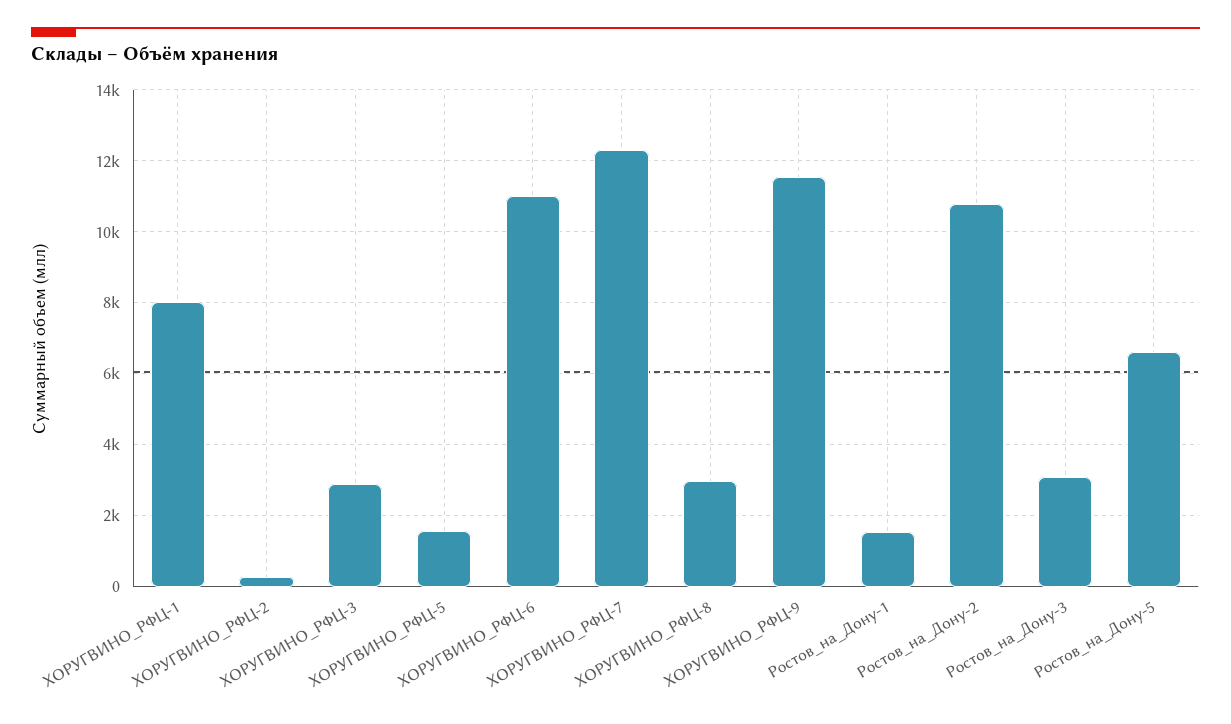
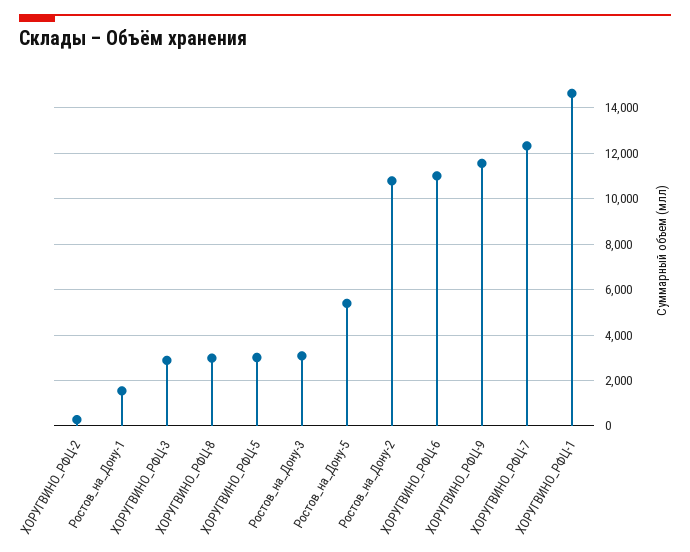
  {
-   "ХОРУГВИНО_РФЦ-1": 8000,
+   "ХОРУГВИНО_РФЦ-1": 14500,
    "ХОРУГВИНО_РФЦ-2": 200,
    "ХОРУГВИНО_РФЦ-3": 2800,
-   "ХОРУГВИНО_РФЦ-5": 1600,
+   "ХОРУГВИНО_РФЦ-5": 3000,
    "ХОРУГВИНО_РФЦ-6": 11000,
    "ХОРУГВИНО_РФЦ-7": 12400,
    "ХОРУГВИНО_РФЦ-8": 3000,
    "ХОРУГВИНО_РФЦ-9": 11600,
    "Ростов_на_Дону-1": 1600,
    "Ростов_на_Дону-2": 10800,
    "Ростов_на_Дону-3": 3000,
-   "Ростов_на_Дону-5": 6600
+   "Ростов_на_Дону-5": 5500
  }

